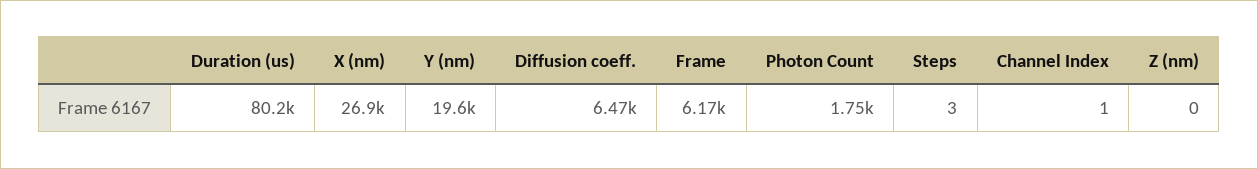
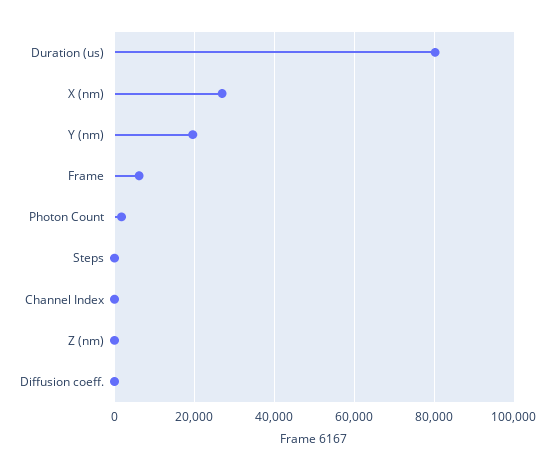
  {
    "Duration (us)": 80200,
    "X (nm)": 26900,
    "Y (nm)": 19600,
-   "Diffusion coeff.": 6470,
+   "Diffusion coeff.": 0,
    "Frame": 6170,
    "Photon Count": 1750,
    "Steps": 3,
    "Channel Index": 1,
    "Z (nm)": 0
  }

